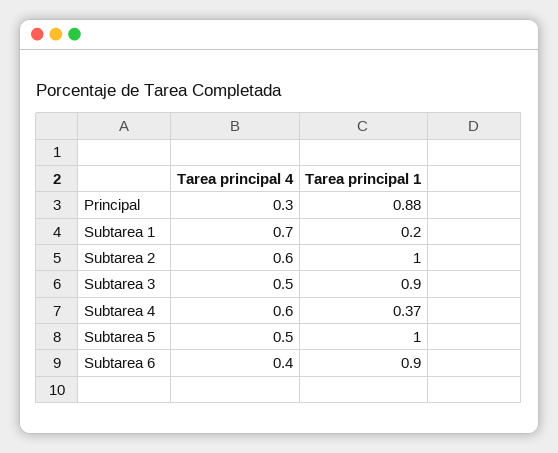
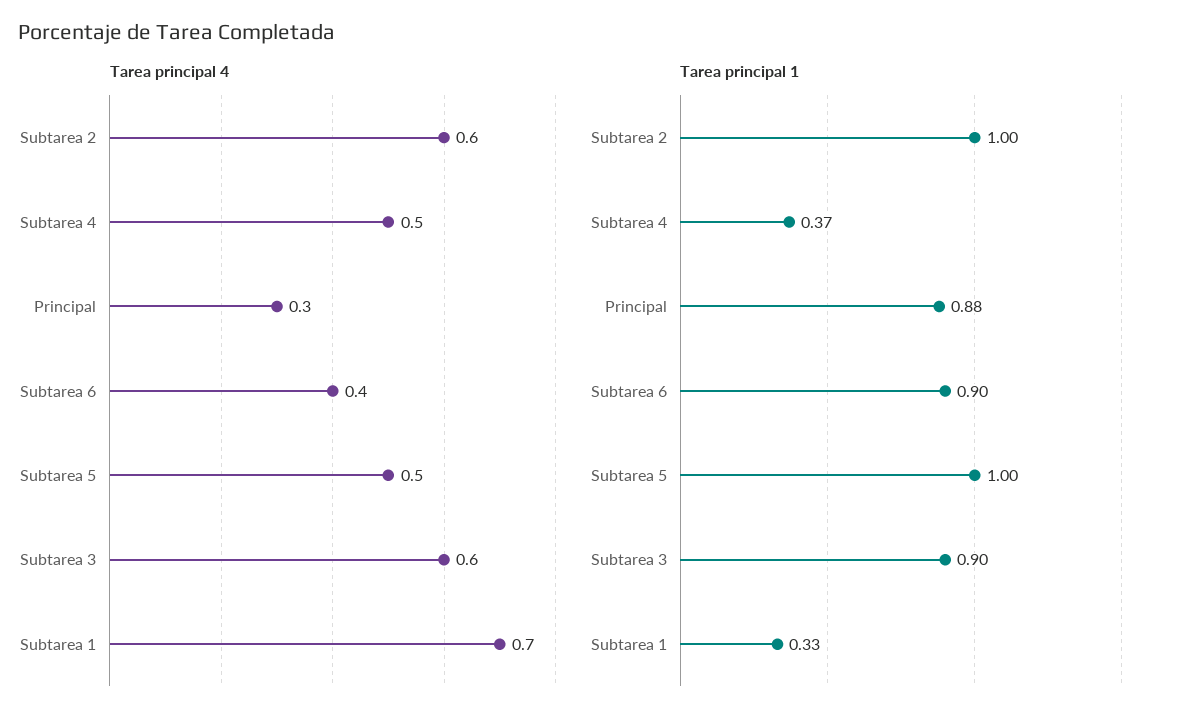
  {
    "Tarea principal 4": {
      "Principal": 0.3,
      "Subtarea 1": 0.7,
      "Subtarea 2": 0.6,
-     "Subtarea 3": 0.5,
+     "Subtarea 3": 0.6,
-     "Subtarea 4": 0.6,
+     "Subtarea 4": 0.5,
      "Subtarea 5": 0.5,
      "Subtarea 6": 0.4
    },
    "Tarea principal 1": {
      "Principal": 0.88,
-     "Subtarea 1": 0.2,
+     "Subtarea 1": 0.33,
      "Subtarea 2": 1,
      "Subtarea 3": 0.9,
      "Subtarea 4": 0.37,
      "Subtarea 5": 1,
      "Subtarea 6": 0.9
    }
  }

